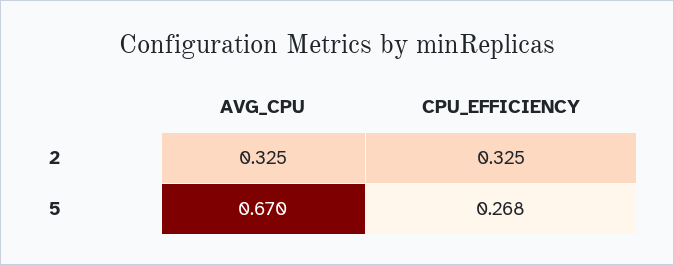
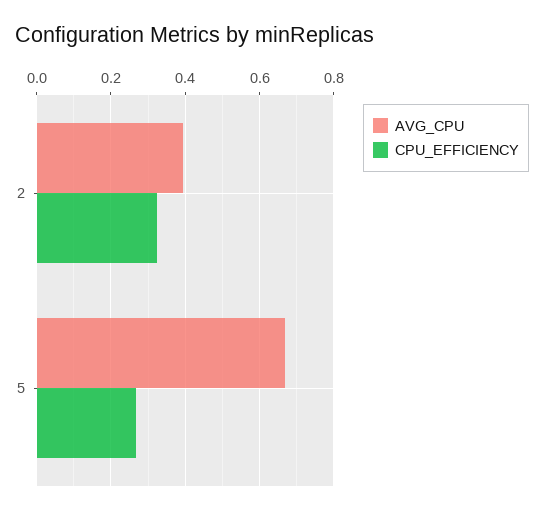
  {
    "AVG_CPU": {
-     "2": 0.325,
+     "2": 0.4,
      "5": 0.67
    },
    "CPU_EFFICIENCY": {
      "2": 0.325,
      "5": 0.268
    }
  }

